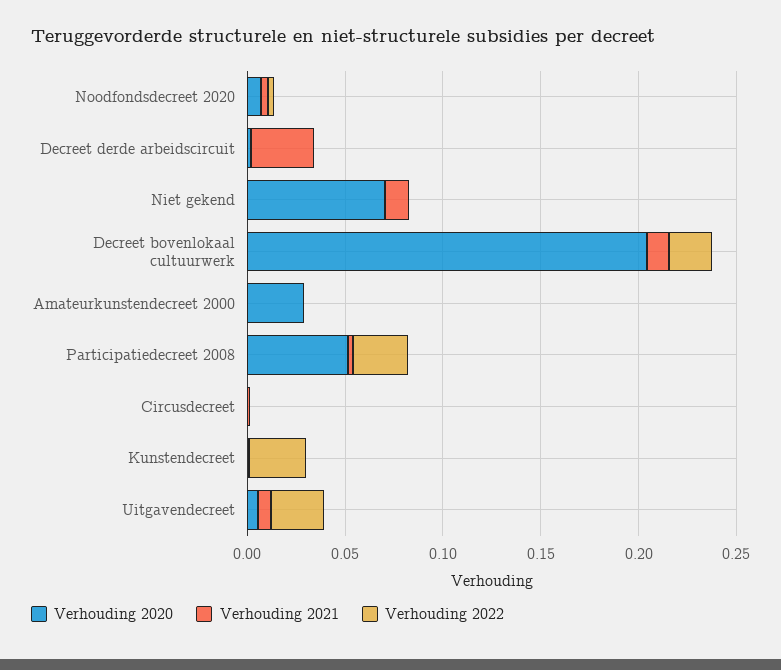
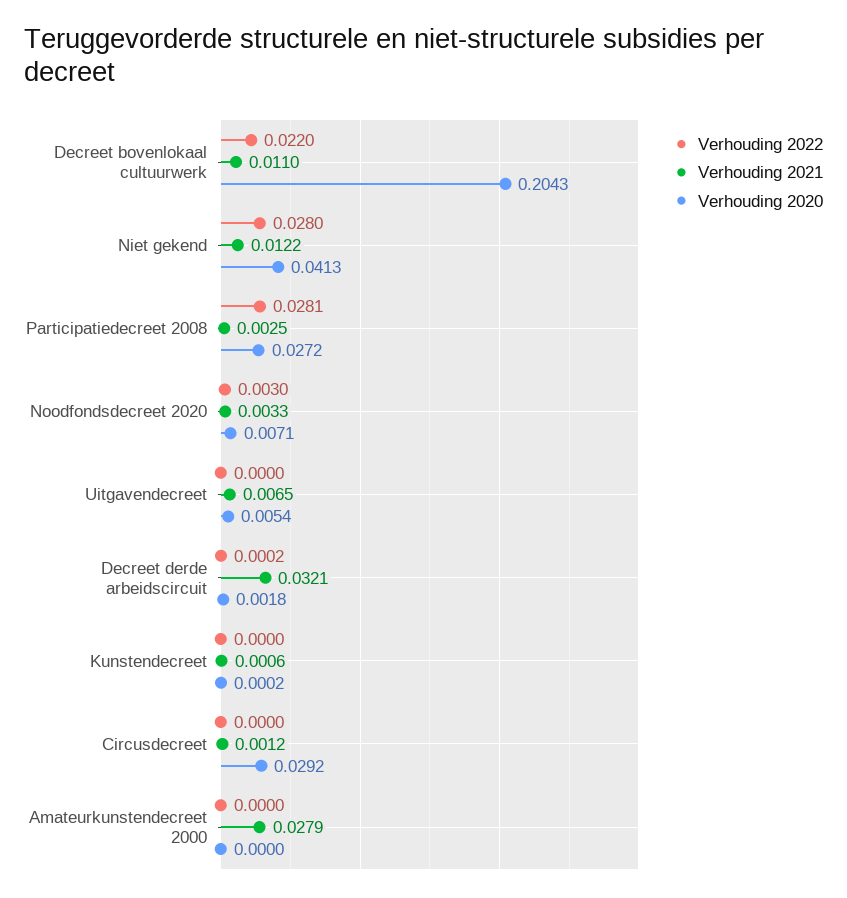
  {
    "Verhouding 2020": {
      "Noodfondsdecreet 2020": 0.0071,
      "Decreet derde arbeidscircuit": 0.0018,
-     "Niet gekend": 0.07,
+     "Niet gekend": 0.0413,
      "Decreet bovenlokaal cultuurwerk": 0.2043,
-     "Amateurkunstendecreet 2000": 0.03,
+     "Amateurkunstendecreet 2000": 0,
-     "Participatiedecreet 2008": 0.05,
+     "Participatiedecreet 2008": 0.0272,
-     "Circusdecreet": 0,
+     "Circusdecreet": 0.0292,
      "Kunstendecreet": 0.0002,
      "Uitgavendecreet": 0.0054
    },
    "Verhouding 2021": {
      "Noodfondsdecreet 2020": 0.0033,
      "Decreet derde arbeidscircuit": 0.0321,
      "Niet gekend": 0.0122,
      "Decreet bovenlokaal cultuurwerk": 0.011,
-     "Amateurkunstendecreet 2000": 0,
+     "Amateurkunstendecreet 2000": 0.0279,
      "Participatiedecreet 2008": 0.0025,
      "Circusdecreet": 0.0012,
      "Kunstendecreet": 0.0006,
      "Uitgavendecreet": 0.0065
    },
    "Verhouding 2022": {
      "Noodfondsdecreet 2020": 0.003,
      "Decreet derde arbeidscircuit": 0.0002,
-     "Niet gekend": 0,
+     "Niet gekend": 0.028,
      "Decreet bovenlokaal cultuurwerk": 0.022,
      "Amateurkunstendecreet 2000": 0,
      "Participatiedecreet 2008": 0.0281,
      "Circusdecreet": 0,
-     "Kunstendecreet": 0.03,
+     "Kunstendecreet": 0,
-     "Uitgavendecreet": 0.03
+     "Uitgavendecreet": 0
    }
  }

